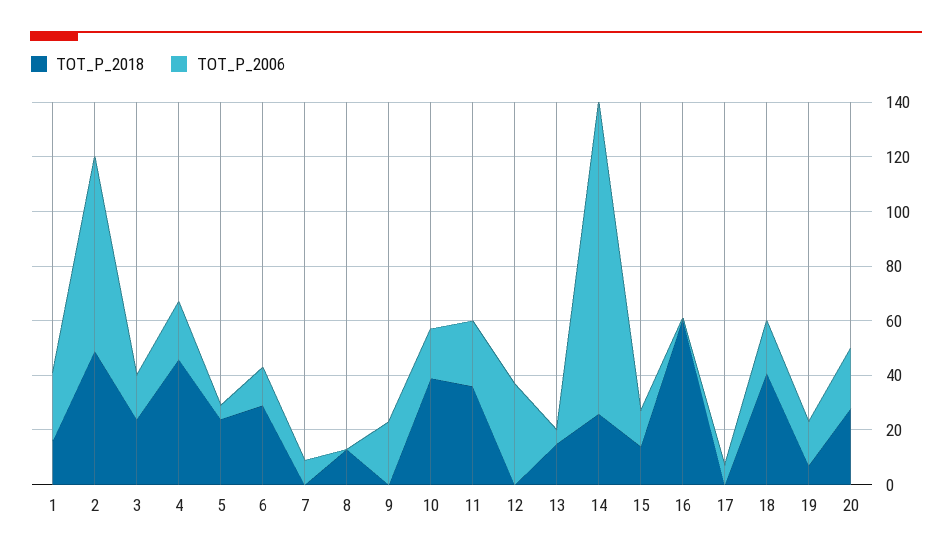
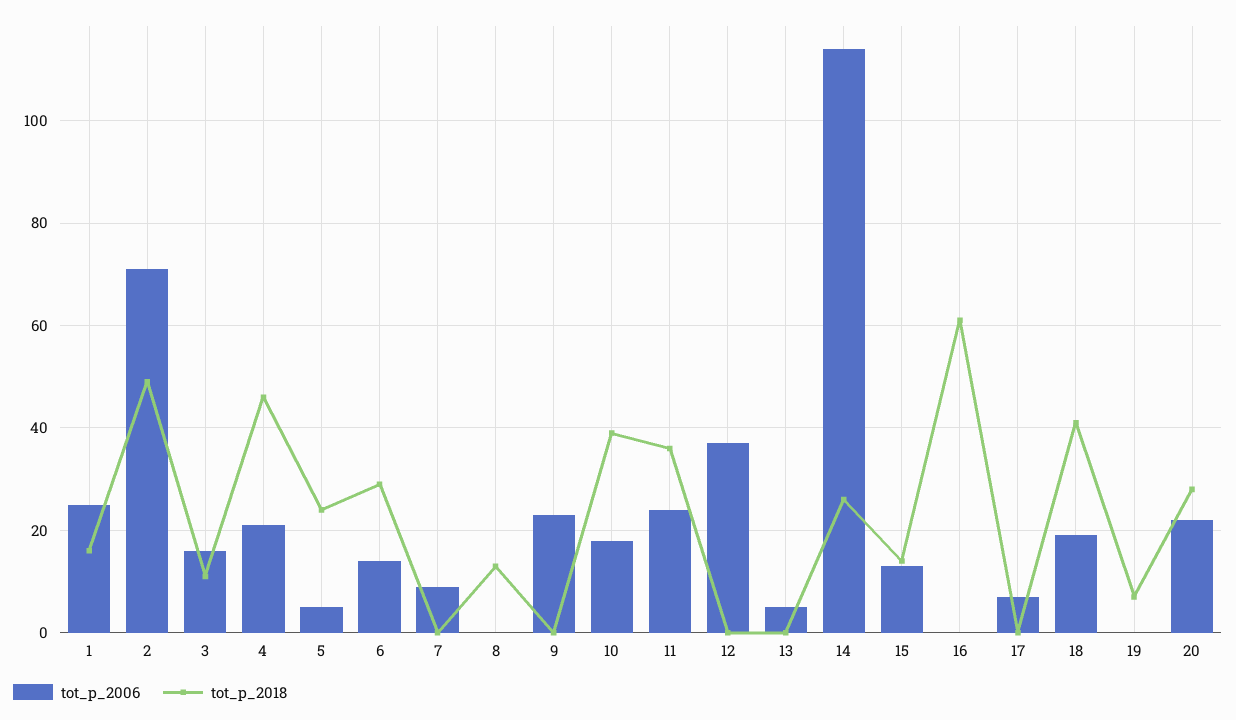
  {
    "TOT_P_2018": {
      "1": 15,
      "2": 50,
-     "3": 25,
+     "3": 10,
      "4": 45,
      "5": 25,
      "6": 30,
      "7": 0,
      "8": 15,
      "9": 0,
      "10": 40,
      "11": 35,
      "12": 0,
-     "13": 15,
+     "13": 0,
      "14": 25,
      "15": 15,
      "16": 60,
      "17": 0,
      "18": 40,
      "19": 5,
      "20": 30
    },
    "TOT_P_2006": {
      "1": 25,
      "2": 70,
      "3": 15,
      "4": 20,
      "5": 5,
      "6": 15,
      "7": 10,
      "8": 0,
      "9": 25,
      "10": 20,
      "11": 25,
      "12": 35,
      "13": 5,
      "14": 115,
      "15": 15,
      "16": 0,
      "17": 5,
      "18": 20,
-     "19": 15,
+     "19": 0,
      "20": 20
    }
  }

